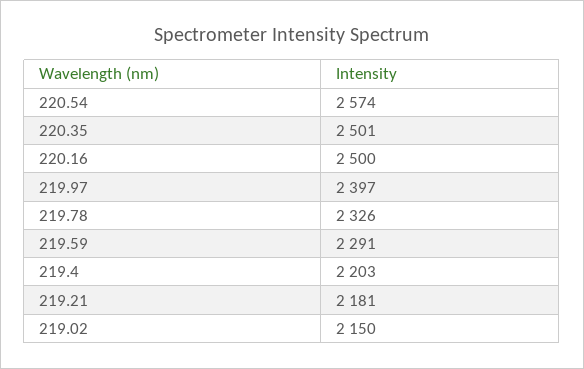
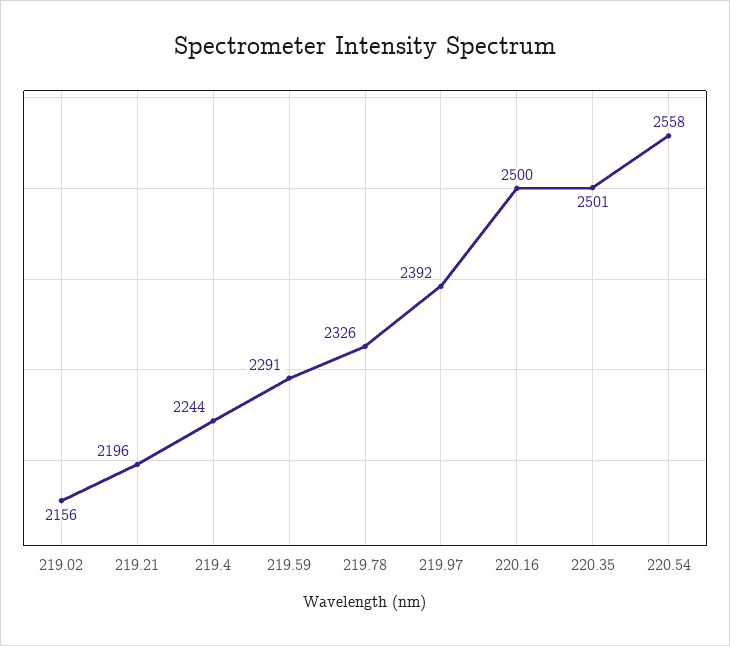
  {
-   "220.54": 2574,
+   "220.54": 2558,
    "220.35": 2501,
    "220.16": 2500,
-   "219.97": 2397,
+   "219.97": 2392,
    "219.78": 2326,
    "219.59": 2291,
-   "219.4": 2203,
+   "219.4": 2244,
-   "219.21": 2181,
+   "219.21": 2196,
-   "219.02": 2150
+   "219.02": 2156
  }

